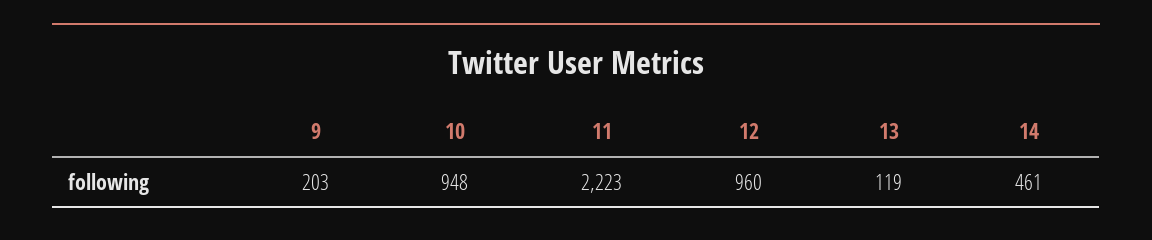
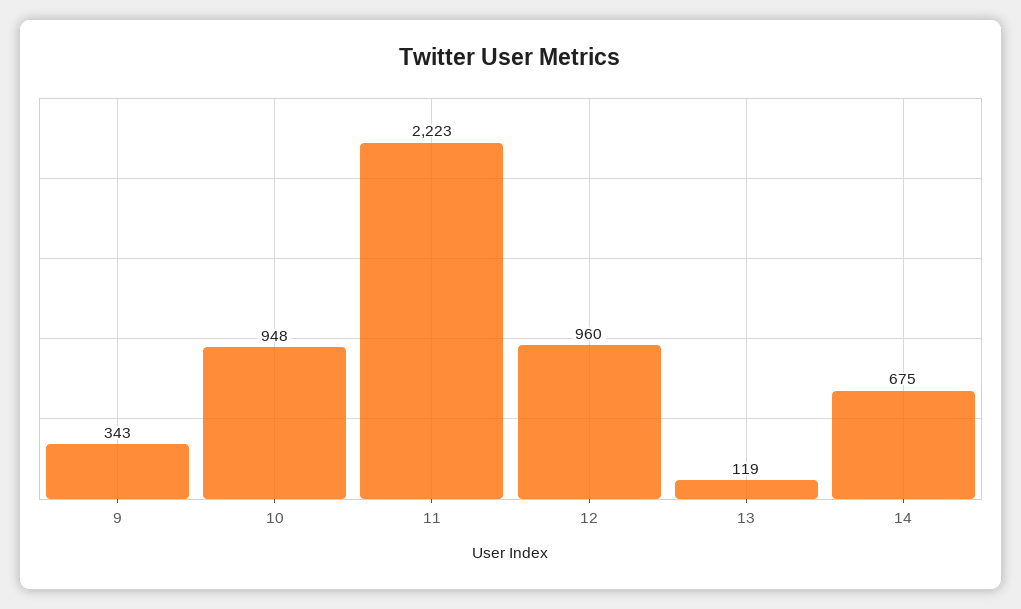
  {
-   "9": 203,
+   "9": 343,
    "10": 948,
    "11": 2223,
    "12": 960,
    "13": 119,
-   "14": 461
+   "14": 675
  }

